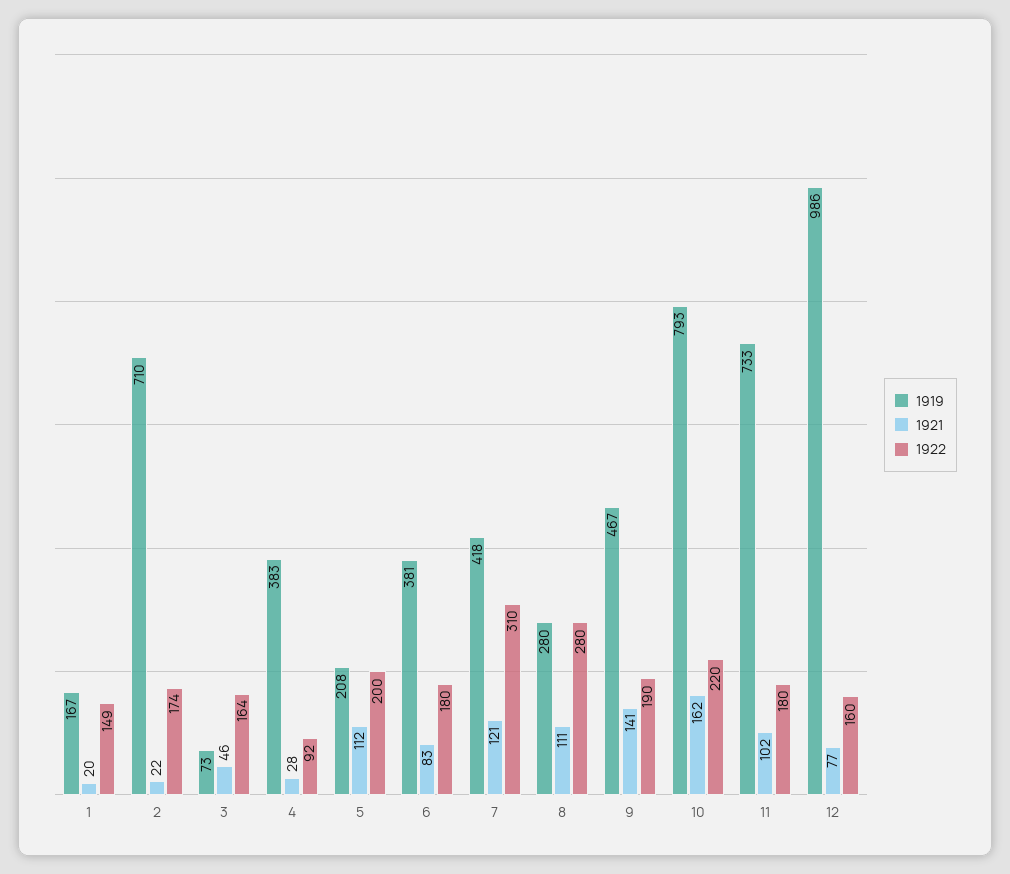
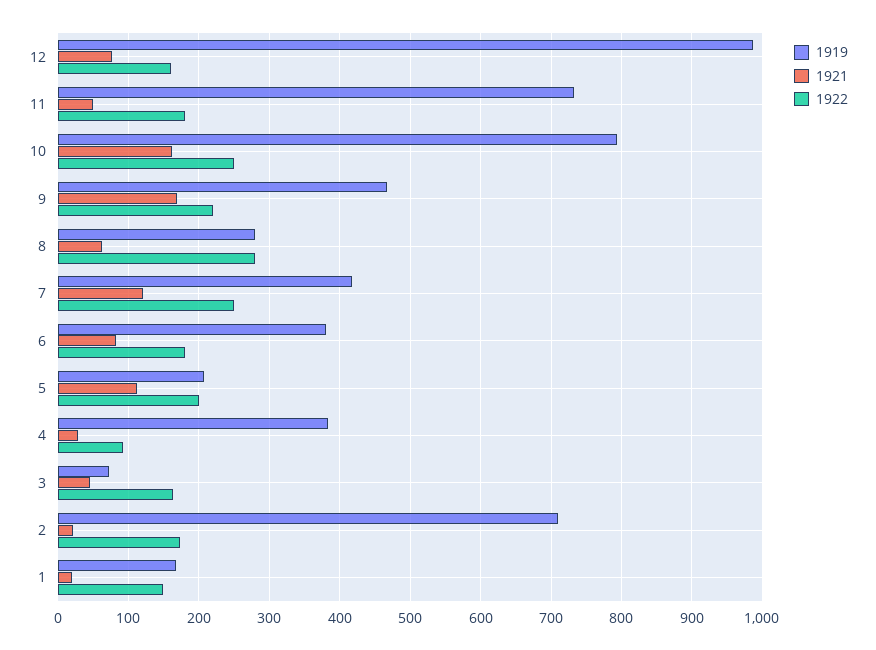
  {
    "1919": {
      "1": 167,
      "2": 710,
      "3": 73,
      "4": 383,
      "5": 208,
      "6": 381,
      "7": 418,
      "8": 280,
      "9": 467,
      "10": 793,
      "11": 733,
      "12": 986
    },
    "1921": {
      "1": 20,
      "2": 22,
      "3": 46,
      "4": 28,
      "5": 112,
      "6": 83,
      "7": 121,
-     "8": 111,
+     "8": 60,
-     "9": 141,
+     "9": 170,
      "10": 162,
-     "11": 102,
+     "11": 50,
      "12": 77
    },
    "1922": {
      "1": 149,
      "2": 174,
      "3": 164,
      "4": 92,
      "5": 200,
      "6": 180,
-     "7": 310,
+     "7": 250,
      "8": 280,
-     "9": 190,
+     "9": 220,
-     "10": 220,
+     "10": 250,
      "11": 180,
      "12": 160
    }
  }

